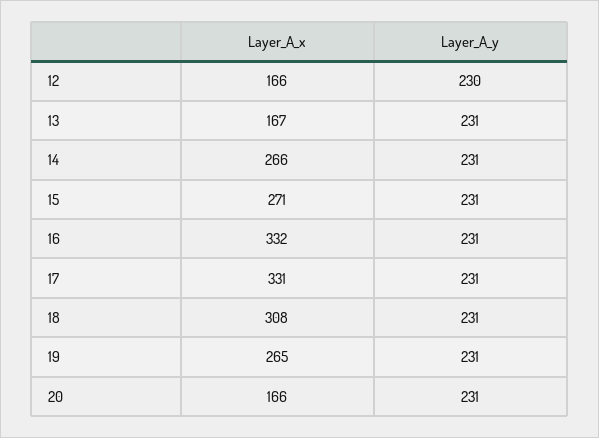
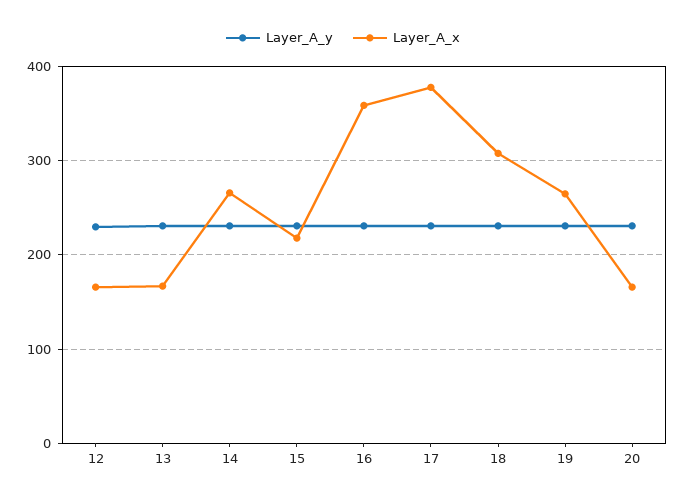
  {
    "Layer_A_x": {
      "12": 166,
      "13": 167,
      "14": 266,
-     "15": 271,
+     "15": 220,
-     "16": 332,
+     "16": 360,
-     "17": 331,
+     "17": 380,
      "18": 308,
      "19": 265,
      "20": 166
    },
    "Layer_A_y": {
      "12": 230,
      "13": 231,
      "14": 231,
      "15": 231,
      "16": 231,
      "17": 231,
      "18": 231,
      "19": 231,
      "20": 231
    }
  }

